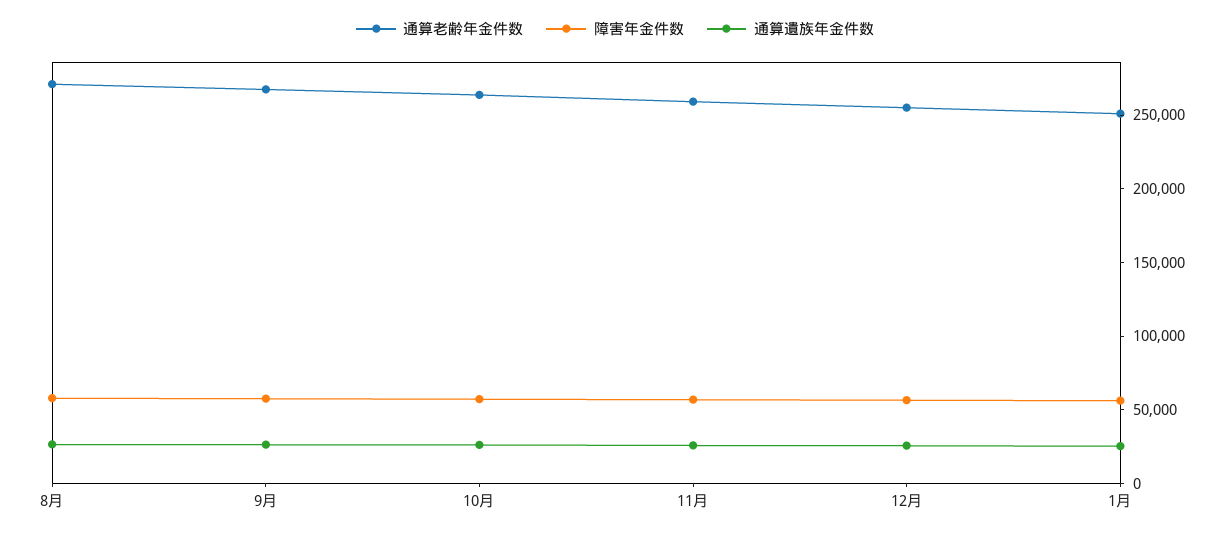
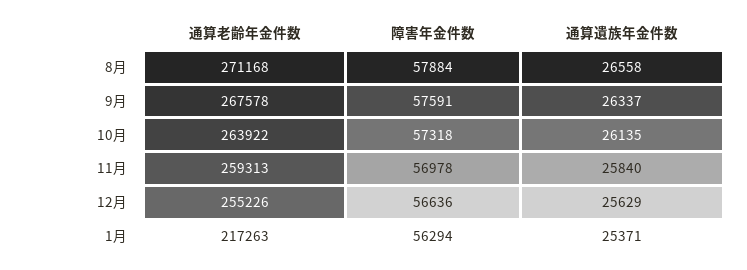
  {
    "通算老齢年金件数": {
      "8月": 271168,
      "9月": 267578,
      "10月": 263922,
      "11月": 259313,
      "12月": 255226,
-     "1月": 250000
+     "1月": 217263
    },
    "障害年金件数": {
      "8月": 57884,
      "9月": 57591,
      "10月": 57318,
      "11月": 56978,
      "12月": 56636,
      "1月": 56294
    },
    "通算遺族年金件数": {
      "8月": 26558,
      "9月": 26337,
      "10月": 26135,
      "11月": 25840,
      "12月": 25629,
      "1月": 25371
    }
  }

